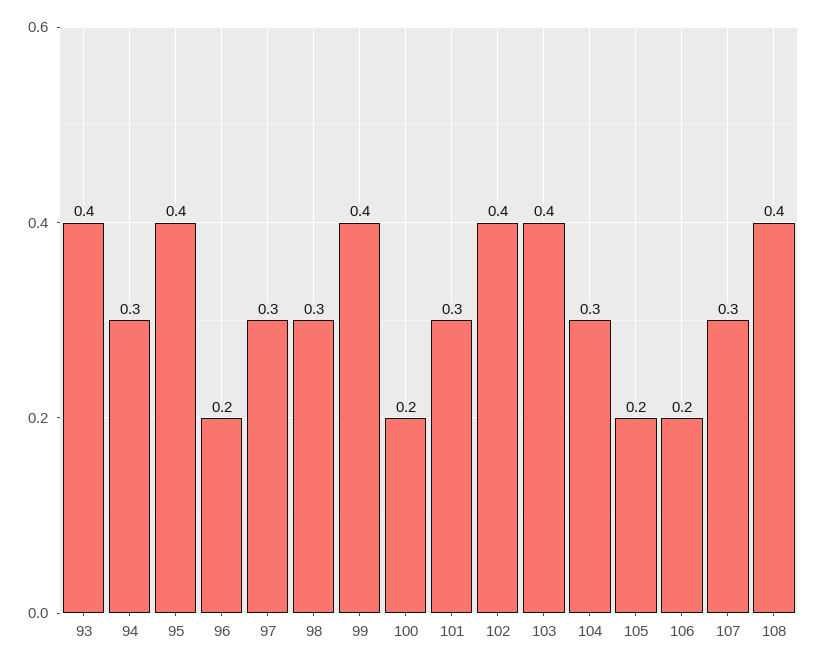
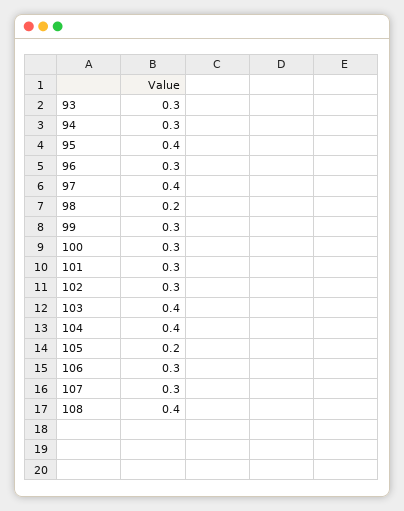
  {
-   "93": 0.4,
+   "93": 0.3,
    "94": 0.3,
    "95": 0.4,
-   "96": 0.2,
+   "96": 0.3,
-   "97": 0.3,
+   "97": 0.4,
-   "98": 0.3,
+   "98": 0.2,
-   "99": 0.4,
+   "99": 0.3,
-   "100": 0.2,
+   "100": 0.3,
    "101": 0.3,
-   "102": 0.4,
+   "102": 0.3,
    "103": 0.4,
-   "104": 0.3,
+   "104": 0.4,
    "105": 0.2,
-   "106": 0.2,
+   "106": 0.3,
    "107": 0.3,
    "108": 0.4
  }

